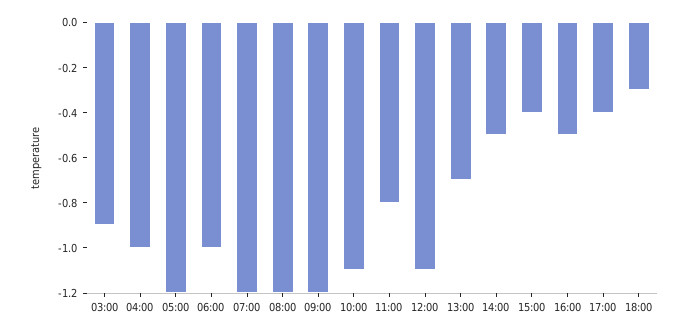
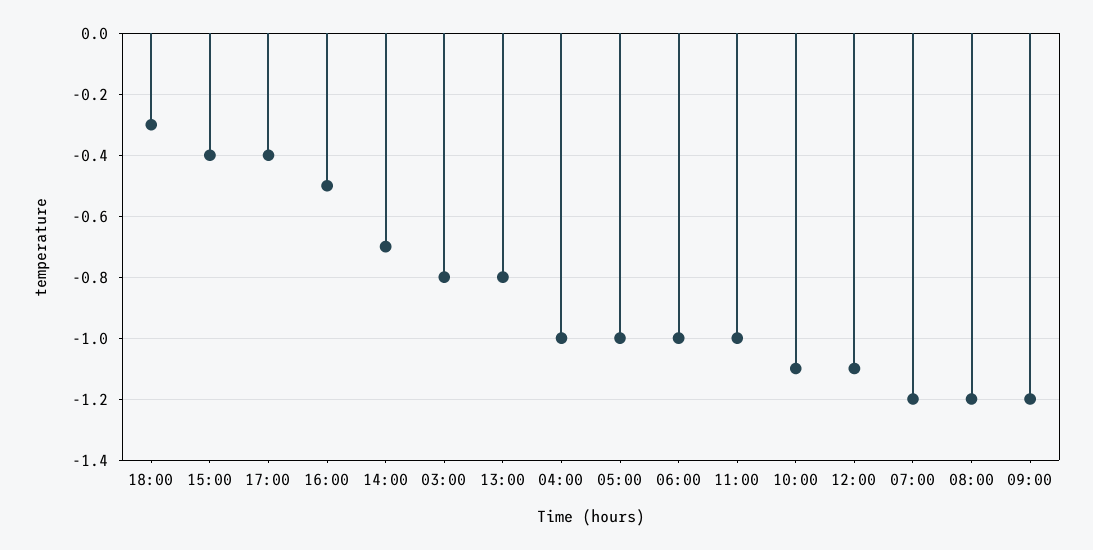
  {
-   "03:00": -0.9,
+   "03:00": -0.8,
    "04:00": -1,
-   "05:00": -1.2,
+   "05:00": -1,
    "06:00": -1,
    "07:00": -1.2,
    "08:00": -1.2,
    "09:00": -1.2,
    "10:00": -1.1,
-   "11:00": -0.8,
+   "11:00": -1,
    "12:00": -1.1,
-   "13:00": -0.7,
+   "13:00": -0.8,
-   "14:00": -0.5,
+   "14:00": -0.7,
    "15:00": -0.4,
    "16:00": -0.5,
    "17:00": -0.4,
    "18:00": -0.3
  }

